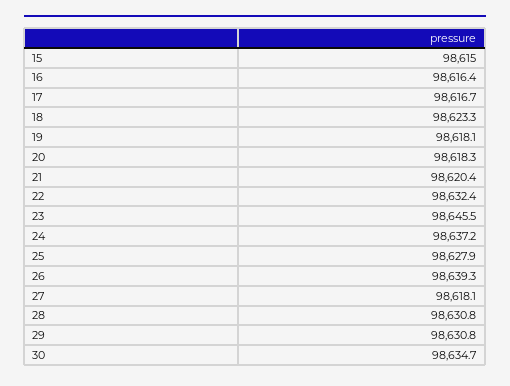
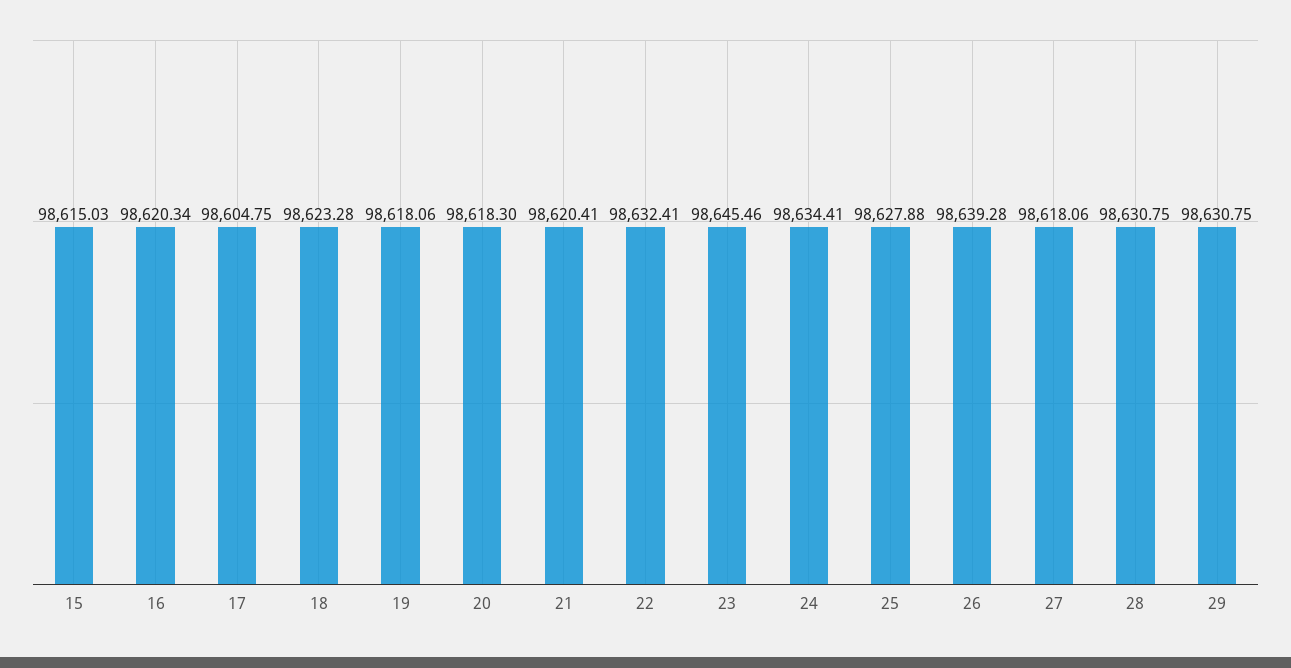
  {
    "15": 98615.03,
-   "16": 98616.4,
+   "16": 98620.34,
-   "17": 98616.7,
+   "17": 98604.75,
    "18": 98623.28,
    "19": 98618.06,
    "20": 98618.3,
    "21": 98620.41,
    "22": 98632.41,
    "23": 98645.46,
-   "24": 98637.2,
+   "24": 98634.41,
    "25": 98627.88,
    "26": 98639.28,
    "27": 98618.06,
    "28": 98630.75,
-   "29": 98630.75,
+   "29": 98630.75
-   "30": 98634.7
  }

